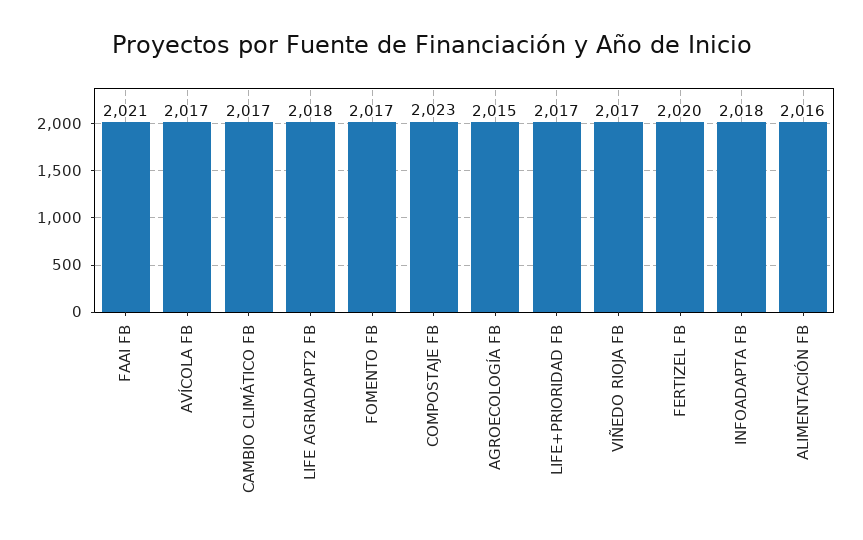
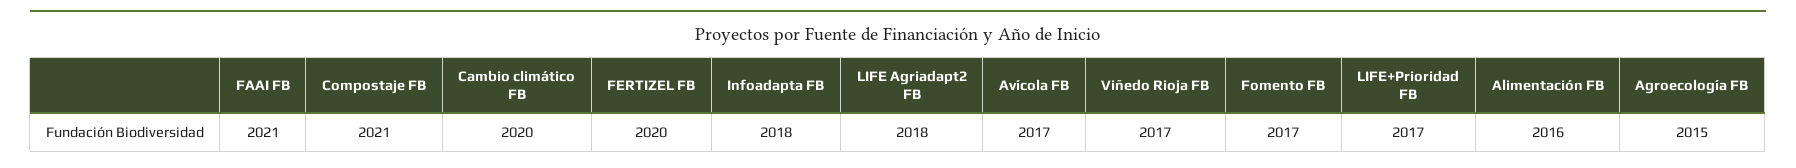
  {
    "FAAI FB": 2021,
    "AVÍCOLA FB": 2017,
-   "CAMBIO CLIMÁTICO FB": 2017,
+   "CAMBIO CLIMÁTICO FB": 2020,
    "LIFE AGRIADAPT2 FB": 2018,
    "FOMENTO FB": 2017,
-   "COMPOSTAJE FB": 2023,
+   "COMPOSTAJE FB": 2021,
    "AGROECOLOGÍA FB": 2015,
    "LIFE+PRIORIDAD FB": 2017,
    "VIÑEDO RIOJA FB": 2017,
    "FERTIZEL FB": 2020,
    "INFOADAPTA FB": 2018,
    "ALIMENTACIÓN FB": 2016
  }

